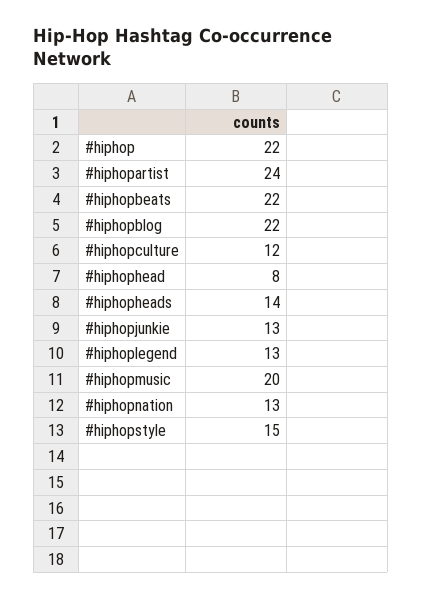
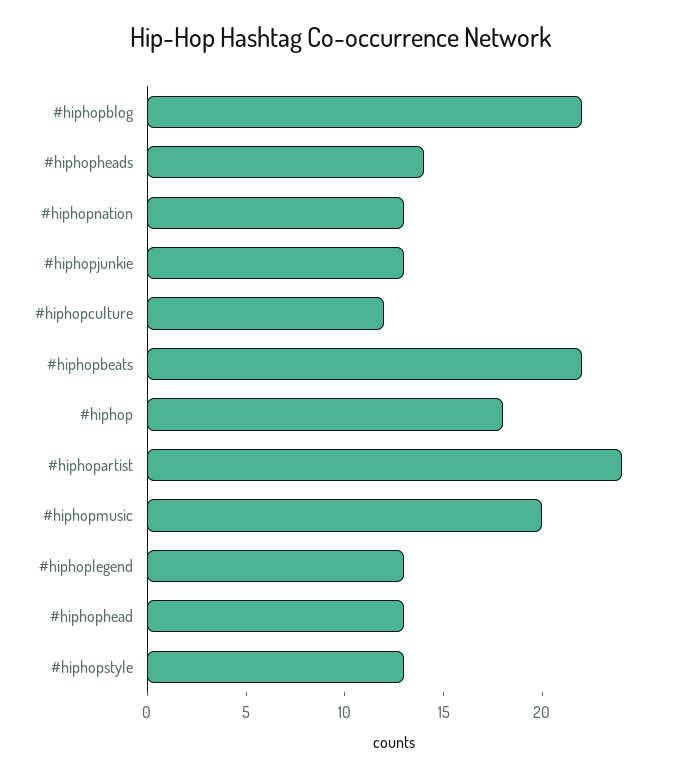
  {
-   "#hiphop": 22,
+   "#hiphop": 18,
    "#hiphopartist": 24,
    "#hiphopbeats": 22,
    "#hiphopblog": 22,
    "#hiphopculture": 12,
-   "#hiphophead": 8,
+   "#hiphophead": 13,
    "#hiphopheads": 14,
    "#hiphopjunkie": 13,
    "#hiphoplegend": 13,
    "#hiphopmusic": 20,
    "#hiphopnation": 13,
-   "#hiphopstyle": 15
+   "#hiphopstyle": 13
  }

